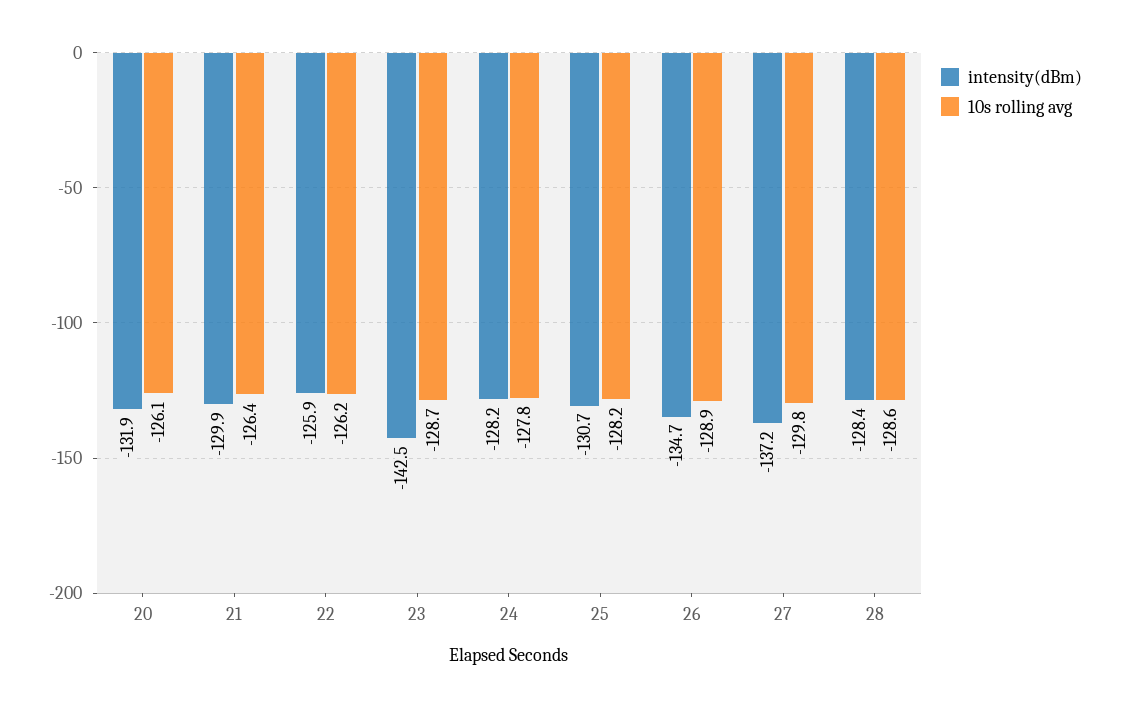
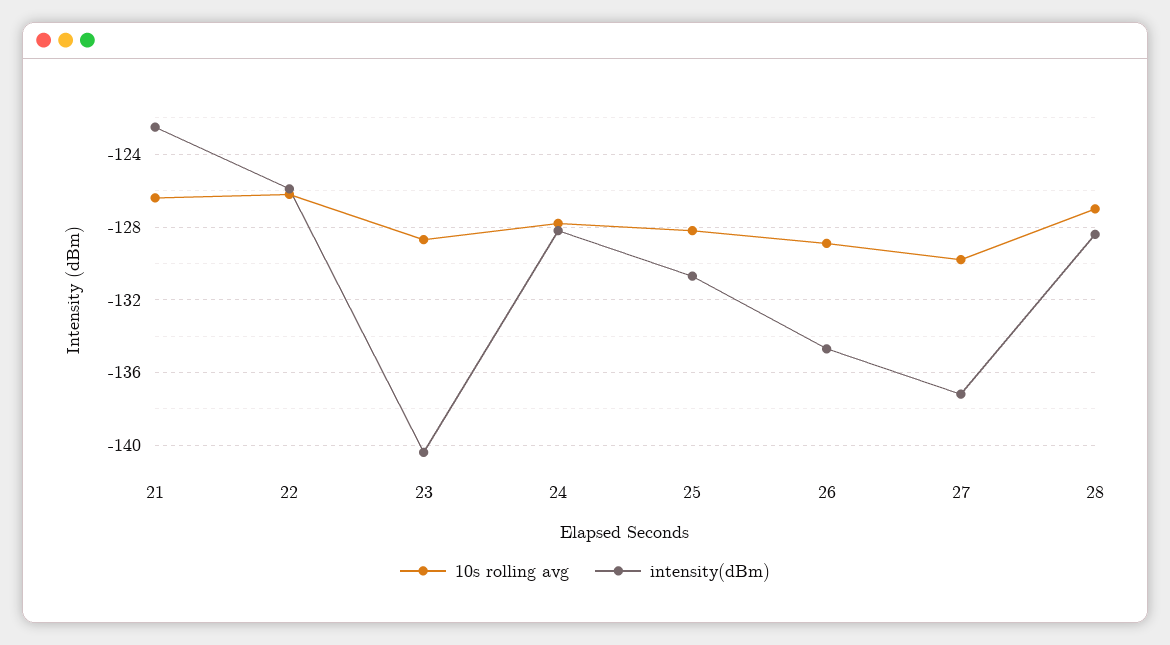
  {
    "intensity(dBm)": {
-     "20": -131.9,
-     "21": -129.9,
+     "21": -122.5,
      "22": -125.9,
-     "23": -142.5,
+     "23": -140.5,
      "24": -128.2,
      "25": -130.7,
      "26": -134.7,
      "27": -137.2,
      "28": -128.4
    },
    "10s rolling avg": {
-     "20": -126.1,
      "21": -126.4,
      "22": -126.2,
      "23": -128.7,
      "24": -127.8,
      "25": -128.2,
      "26": -128.9,
      "27": -129.8,
-     "28": -128.6
+     "28": -127
    }
  }

